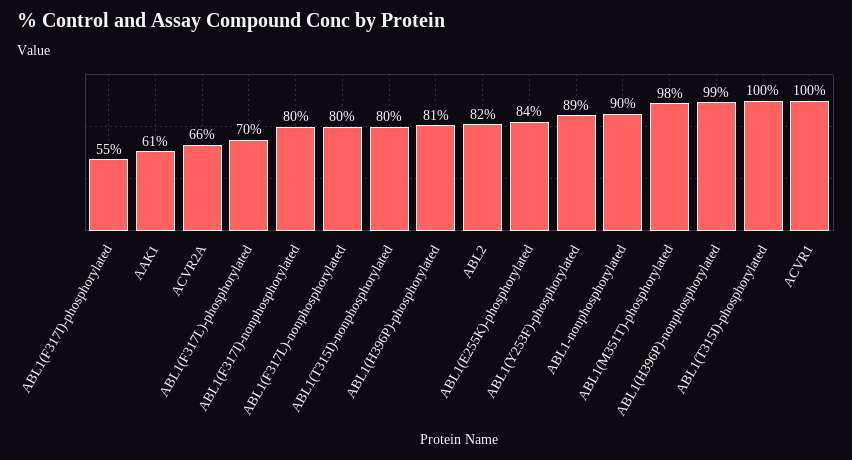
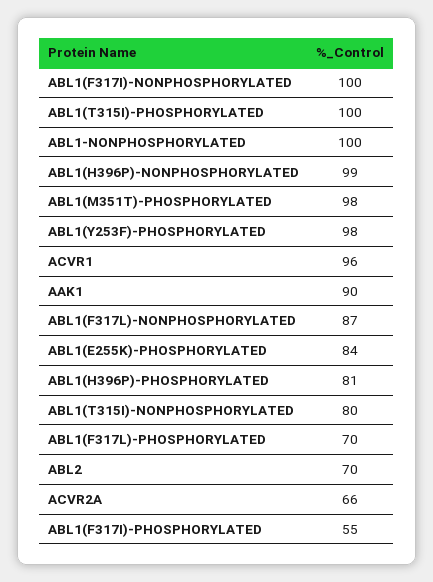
  {
    "ABL1(F317I)-phosphorylated": 55,
-   "AAK1": 61,
+   "AAK1": 90,
    "ACVR2A": 66,
    "ABL1(F317L)-phosphorylated": 70,
-   "ABL1(F317I)-nonphosphorylated": 80,
+   "ABL1(F317I)-nonphosphorylated": 100,
-   "ABL1(F317L)-nonphosphorylated": 80,
+   "ABL1(F317L)-nonphosphorylated": 87,
    "ABL1(T315I)-nonphosphorylated": 80,
    "ABL1(H396P)-phosphorylated": 81,
-   "ABL2": 82,
+   "ABL2": 70,
    "ABL1(E255K)-phosphorylated": 84,
-   "ABL1(Y253F)-phosphorylated": 89,
+   "ABL1(Y253F)-phosphorylated": 98,
-   "ABL1-nonphosphorylated": 90,
+   "ABL1-nonphosphorylated": 100,
    "ABL1(M351T)-phosphorylated": 98,
    "ABL1(H396P)-nonphosphorylated": 99,
    "ABL1(T315I)-phosphorylated": 100,
-   "ACVR1": 100
+   "ACVR1": 96
  }

